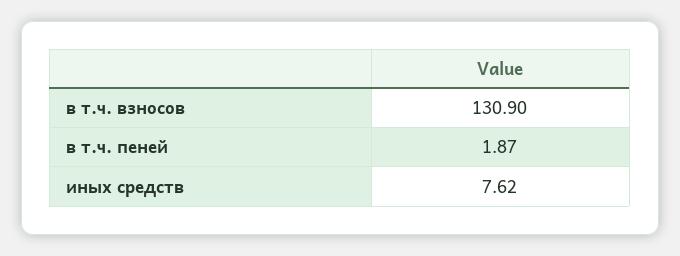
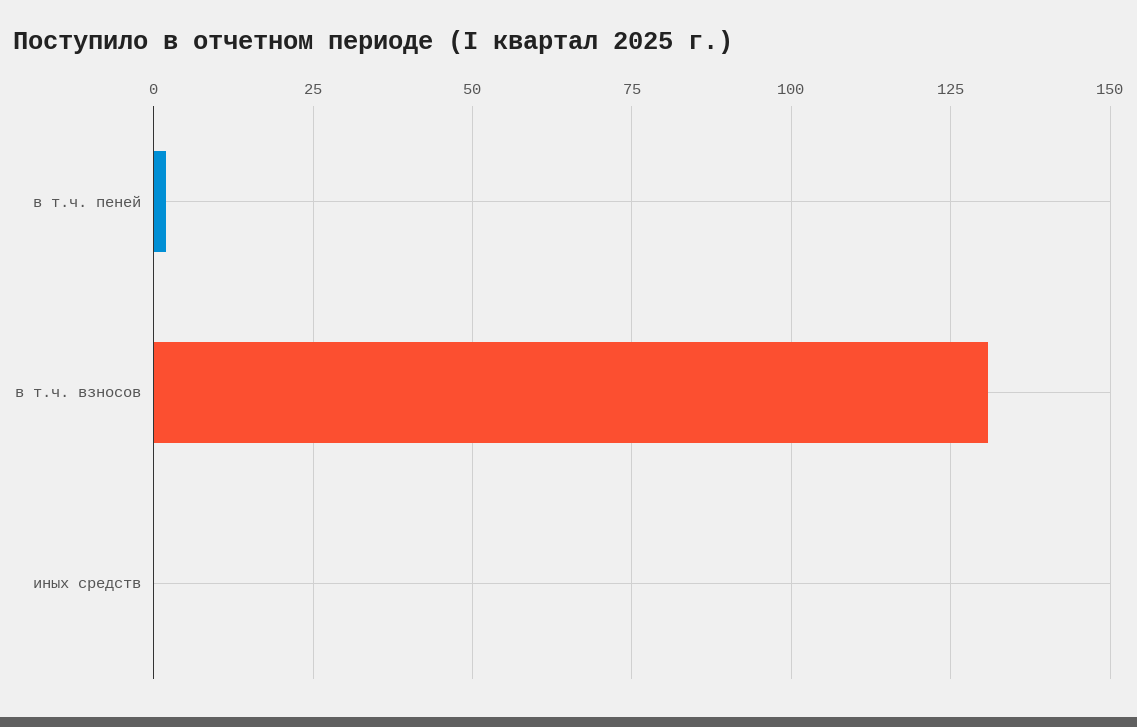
  {
    "в т.ч. взносов": 130.9,
    "в т.ч. пеней": 1.87,
-   "иных средств": 7.62
+   "иных средств": 0
  }

